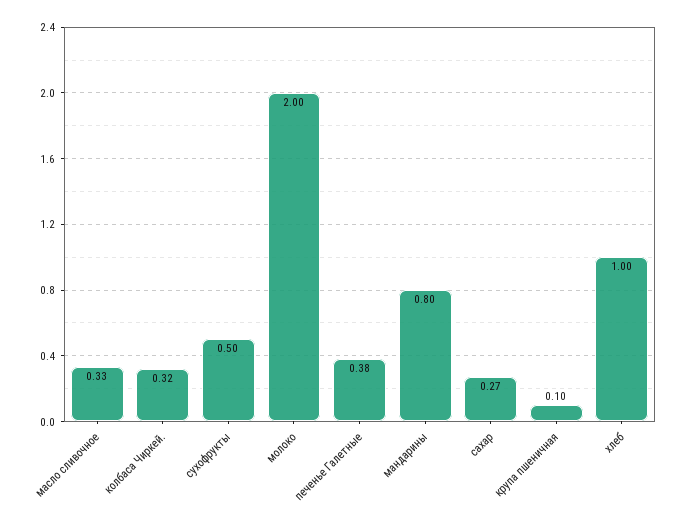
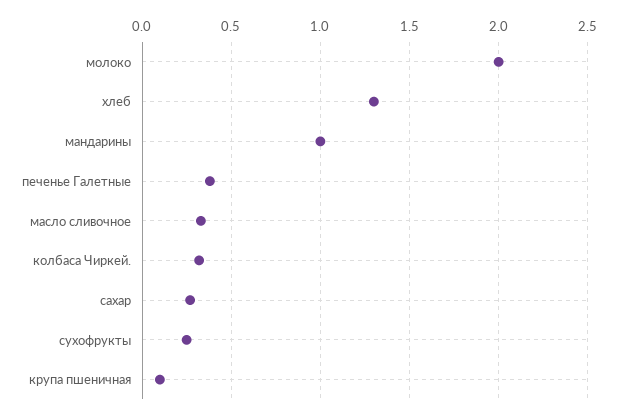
  {
    "масло сливочное": 0.33,
    "колбаса Чиркей.": 0.32,
-   "сухофрукты": 0.5,
+   "сухофрукты": 0.25,
    "молоко": 2,
    "печенье Галетные": 0.38,
-   "мандарины": 0.8,
+   "мандарины": 1,
    "сахар": 0.27,
    "крупа пшеничная": 0.1,
-   "хлеб": 1
+   "хлеб": 1.3
  }

